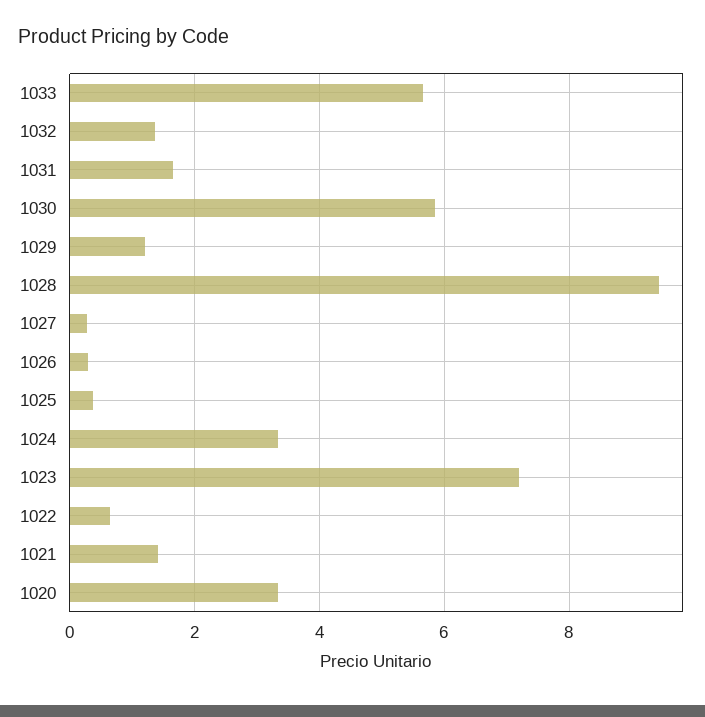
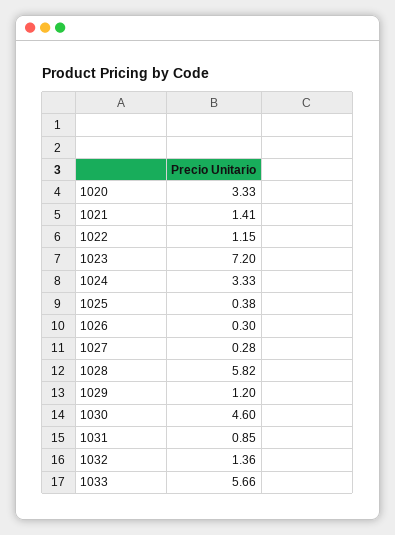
  {
    "1033": 5.66,
    "1032": 1.36,
-   "1031": 1.6,
+   "1031": 0.85,
-   "1030": 5.8,
+   "1030": 4.6,
    "1029": 1.2,
-   "1028": 9.4,
+   "1028": 5.82,
    "1027": 0.28,
    "1026": 0.3,
    "1025": 0.38,
    "1024": 3.33,
    "1023": 7.2,
-   "1022": 0.6,
+   "1022": 1.15,
    "1021": 1.41,
    "1020": 3.33
  }

